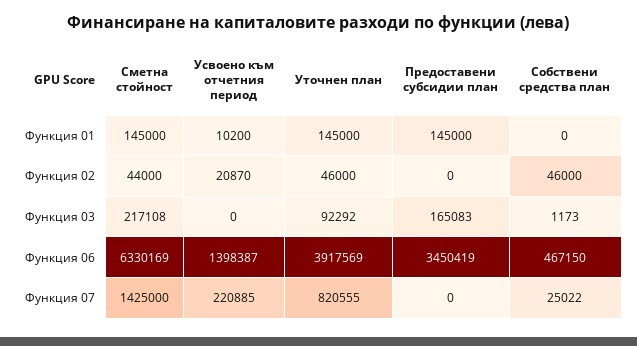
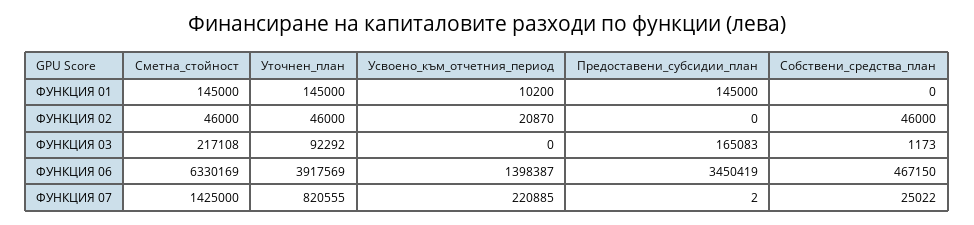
  {
    "Сметна стойност": {
      "Функция 01": 145000,
-     "Функция 02": 44000,
+     "Функция 02": 46000,
      "Функция 03": 217108,
      "Функция 06": 6330169,
      "Функция 07": 1425000
    },
    "Усвоено към отчетния период": {
      "Функция 01": 10200,
      "Функция 02": 20870,
      "Функция 03": 0,
      "Функция 06": 1398387,
      "Функция 07": 220885
    },
    "Уточнен план": {
      "Функция 01": 145000,
      "Функция 02": 46000,
      "Функция 03": 92292,
      "Функция 06": 3917569,
      "Функция 07": 820555
    },
    "Предоставени субсидии план": {
      "Функция 01": 145000,
      "Функция 02": 0,
      "Функция 03": 165083,
      "Функция 06": 3450419,
-     "Функция 07": 0
+     "Функция 07": 2
    },
    "Собствени средства план": {
      "Функция 01": 0,
      "Функция 02": 46000,
      "Функция 03": 1173,
      "Функция 06": 467150,
      "Функция 07": 25022
    }
  }

